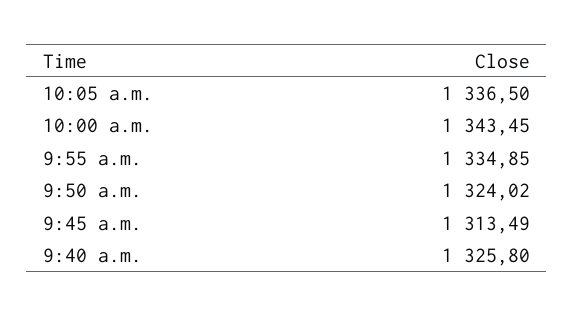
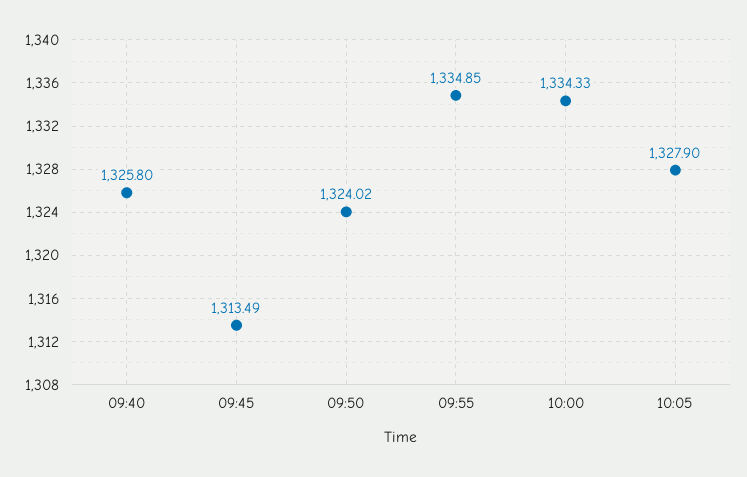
  {
-   "10:05 a.m.": 1336.5,
+   "10:05 a.m.": 1327.9,
-   "10:00 a.m.": 1343.45,
+   "10:00 a.m.": 1334.33,
    "9:55 a.m.": 1334.85,
    "9:50 a.m.": 1324.02,
    "9:45 a.m.": 1313.49,
    "9:40 a.m.": 1325.8
  }

